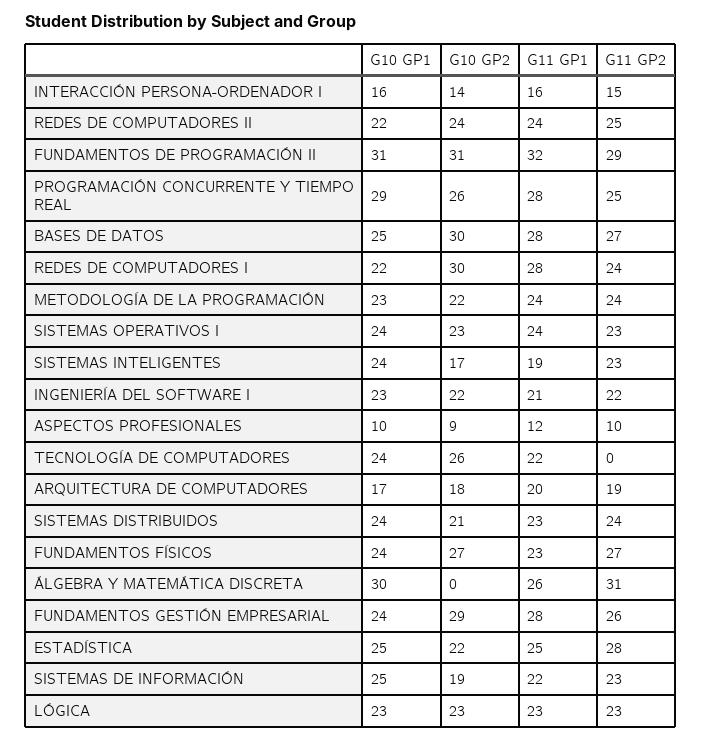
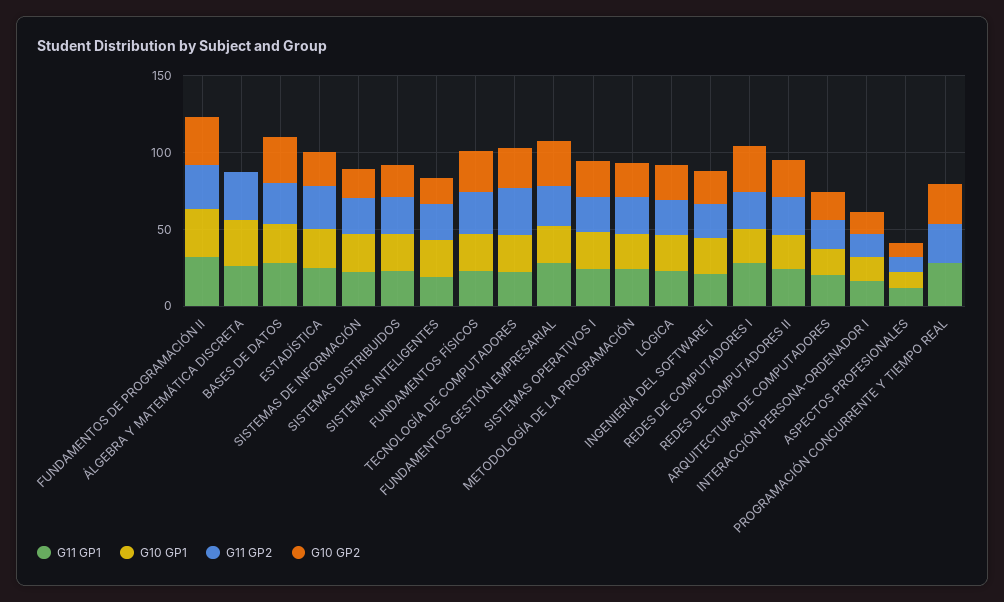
  {
    "G10 GP1": {
      "INTERACCIÓN PERSONA-ORDENADOR I": 16,
      "REDES DE COMPUTADORES II": 22,
      "FUNDAMENTOS DE PROGRAMACIÓN II": 31,
-     "PROGRAMACIÓN CONCURRENTE Y TIEMPO REAL": 29,
+     "PROGRAMACIÓN CONCURRENTE Y TIEMPO REAL": 0,
      "BASES DE DATOS": 25,
      "REDES DE COMPUTADORES I": 22,
      "METODOLOGÍA DE LA PROGRAMACIÓN": 23,
      "SISTEMAS OPERATIVOS I": 24,
      "SISTEMAS INTELIGENTES": 24,
      "INGENIERÍA DEL SOFTWARE I": 23,
      "ASPECTOS PROFESIONALES": 10,
      "TECNOLOGÍA DE COMPUTADORES": 24,
      "ARQUITECTURA DE COMPUTADORES": 17,
      "SISTEMAS DISTRIBUIDOS": 24,
      "FUNDAMENTOS FÍSICOS": 24,
      "ÁLGEBRA Y MATEMÁTICA DISCRETA": 30,
      "FUNDAMENTOS GESTIÓN EMPRESARIAL": 24,
      "ESTADÍSTICA": 25,
      "SISTEMAS DE INFORMACIÓN": 25,
      "LÓGICA": 23
    },
    "G10 GP2": {
      "INTERACCIÓN PERSONA-ORDENADOR I": 14,
      "REDES DE COMPUTADORES II": 24,
      "FUNDAMENTOS DE PROGRAMACIÓN II": 31,
      "PROGRAMACIÓN CONCURRENTE Y TIEMPO REAL": 26,
      "BASES DE DATOS": 30,
      "REDES DE COMPUTADORES I": 30,
      "METODOLOGÍA DE LA PROGRAMACIÓN": 22,
      "SISTEMAS OPERATIVOS I": 23,
      "SISTEMAS INTELIGENTES": 17,
      "INGENIERÍA DEL SOFTWARE I": 22,
      "ASPECTOS PROFESIONALES": 9,
      "TECNOLOGÍA DE COMPUTADORES": 26,
      "ARQUITECTURA DE COMPUTADORES": 18,
      "SISTEMAS DISTRIBUIDOS": 21,
      "FUNDAMENTOS FÍSICOS": 27,
      "ÁLGEBRA Y MATEMÁTICA DISCRETA": 0,
      "FUNDAMENTOS GESTIÓN EMPRESARIAL": 29,
      "ESTADÍSTICA": 22,
      "SISTEMAS DE INFORMACIÓN": 19,
      "LÓGICA": 23
    },
    "G11 GP1": {
      "INTERACCIÓN PERSONA-ORDENADOR I": 16,
      "REDES DE COMPUTADORES II": 24,
      "FUNDAMENTOS DE PROGRAMACIÓN II": 32,
      "PROGRAMACIÓN CONCURRENTE Y TIEMPO REAL": 28,
      "BASES DE DATOS": 28,
      "REDES DE COMPUTADORES I": 28,
      "METODOLOGÍA DE LA PROGRAMACIÓN": 24,
      "SISTEMAS OPERATIVOS I": 24,
      "SISTEMAS INTELIGENTES": 19,
      "INGENIERÍA DEL SOFTWARE I": 21,
      "ASPECTOS PROFESIONALES": 12,
      "TECNOLOGÍA DE COMPUTADORES": 22,
      "ARQUITECTURA DE COMPUTADORES": 20,
      "SISTEMAS DISTRIBUIDOS": 23,
      "FUNDAMENTOS FÍSICOS": 23,
      "ÁLGEBRA Y MATEMÁTICA DISCRETA": 26,
      "FUNDAMENTOS GESTIÓN EMPRESARIAL": 28,
      "ESTADÍSTICA": 25,
      "SISTEMAS DE INFORMACIÓN": 22,
      "LÓGICA": 23
    },
    "G11 GP2": {
      "INTERACCIÓN PERSONA-ORDENADOR I": 15,
      "REDES DE COMPUTADORES II": 25,
      "FUNDAMENTOS DE PROGRAMACIÓN II": 29,
      "PROGRAMACIÓN CONCURRENTE Y TIEMPO REAL": 25,
      "BASES DE DATOS": 27,
      "REDES DE COMPUTADORES I": 24,
      "METODOLOGÍA DE LA PROGRAMACIÓN": 24,
      "SISTEMAS OPERATIVOS I": 23,
      "SISTEMAS INTELIGENTES": 23,
      "INGENIERÍA DEL SOFTWARE I": 22,
      "ASPECTOS PROFESIONALES": 10,
-     "TECNOLOGÍA DE COMPUTADORES": 0,
+     "TECNOLOGÍA DE COMPUTADORES": 30,
      "ARQUITECTURA DE COMPUTADORES": 19,
      "SISTEMAS DISTRIBUIDOS": 24,
      "FUNDAMENTOS FÍSICOS": 27,
      "ÁLGEBRA Y MATEMÁTICA DISCRETA": 31,
      "FUNDAMENTOS GESTIÓN EMPRESARIAL": 26,
      "ESTADÍSTICA": 28,
      "SISTEMAS DE INFORMACIÓN": 23,
      "LÓGICA": 23
    }
  }

